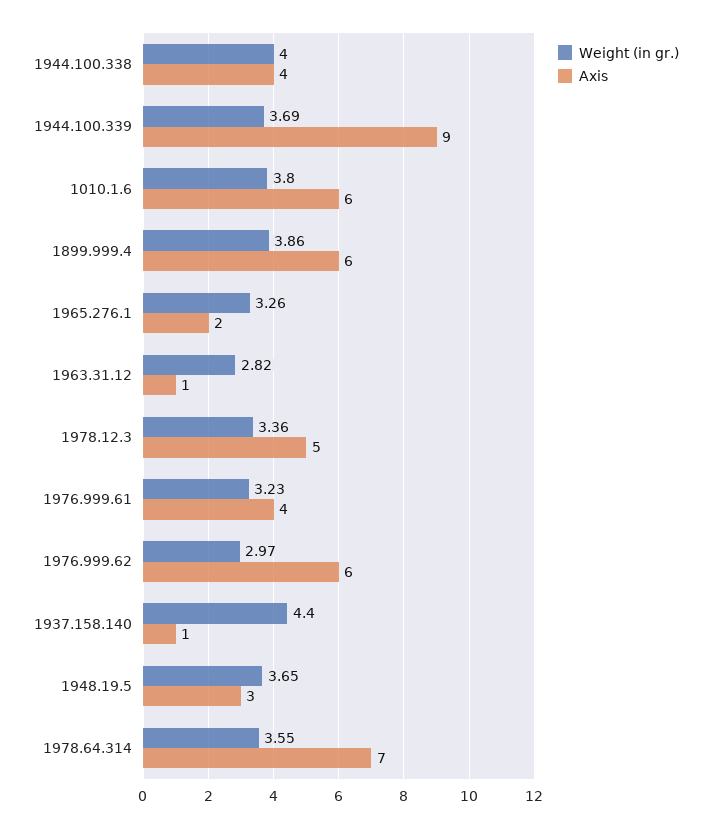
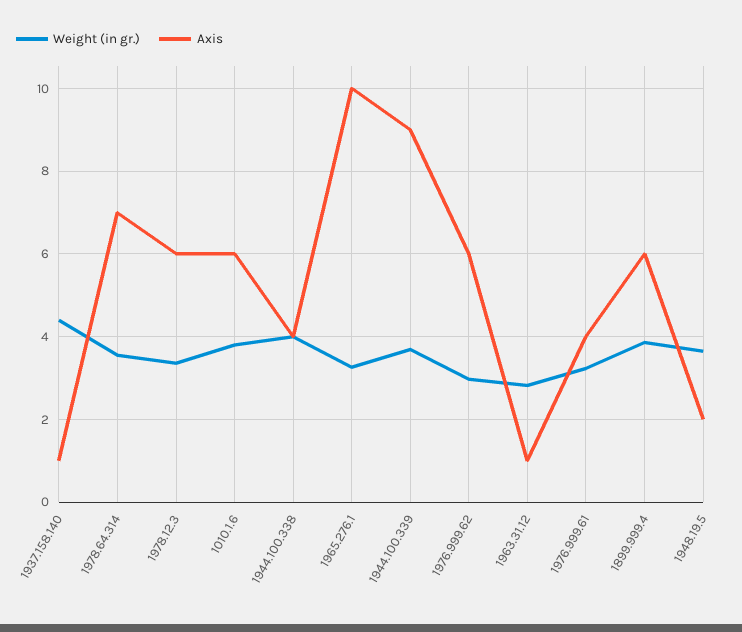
  {
    "Weight (in gr.)": {
      "1944.100.338": 4,
      "1944.100.339": 3.69,
      "1010.1.6": 3.8,
      "1899.999.4": 3.86,
      "1965.276.1": 3.26,
      "1963.31.12": 2.82,
      "1978.12.3": 3.36,
      "1976.999.61": 3.23,
      "1976.999.62": 2.97,
      "1937.158.140": 4.4,
      "1948.19.5": 3.65,
      "1978.64.314": 3.55
    },
    "Axis": {
      "1944.100.338": 4,
      "1944.100.339": 9,
      "1010.1.6": 6,
      "1899.999.4": 6,
-     "1965.276.1": 2,
+     "1965.276.1": 10,
      "1963.31.12": 1,
-     "1978.12.3": 5,
+     "1978.12.3": 6,
      "1976.999.61": 4,
      "1976.999.62": 6,
      "1937.158.140": 1,
-     "1948.19.5": 3,
+     "1948.19.5": 2,
      "1978.64.314": 7
    }
  }

